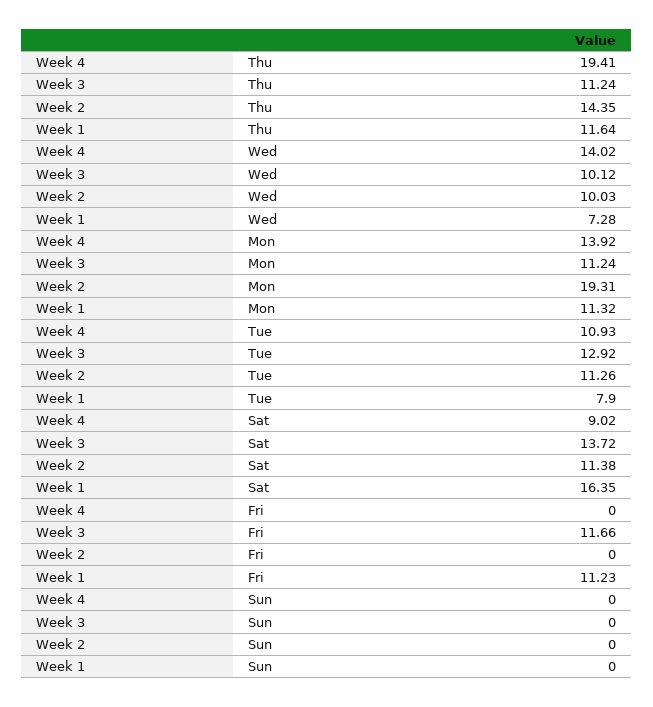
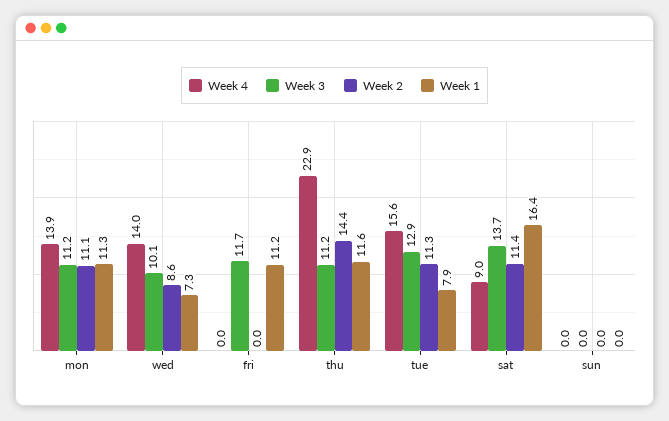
  {
    "Week 4": {
-     "Thu": 19.41,
+     "Thu": 22.9,
      "Wed": 14.02,
      "Mon": 13.92,
-     "Tue": 10.93,
+     "Tue": 15.6,
      "Sat": 9.02,
      "Fri": 0,
      "Sun": 0
    },
    "Week 3": {
      "Thu": 11.24,
      "Wed": 10.12,
      "Mon": 11.24,
      "Tue": 12.92,
      "Sat": 13.72,
      "Fri": 11.66,
      "Sun": 0
    },
    "Week 2": {
      "Thu": 14.35,
-     "Wed": 10.03,
+     "Wed": 8.6,
-     "Mon": 19.31,
+     "Mon": 11.1,
      "Tue": 11.26,
      "Sat": 11.38,
      "Fri": 0,
      "Sun": 0
    },
    "Week 1": {
      "Thu": 11.64,
      "Wed": 7.28,
      "Mon": 11.32,
      "Tue": 7.9,
      "Sat": 16.35,
      "Fri": 11.23,
      "Sun": 0
    }
  }

